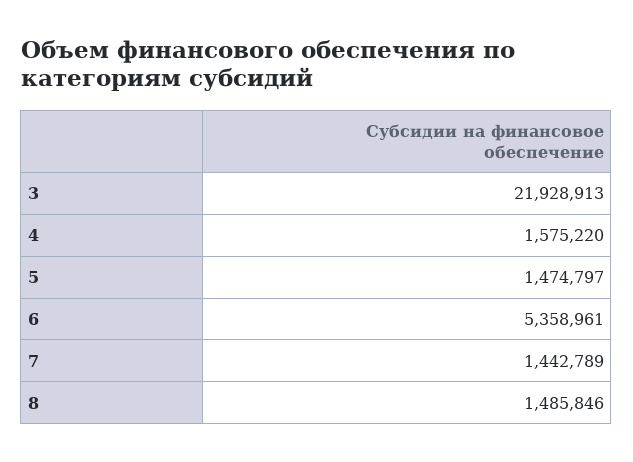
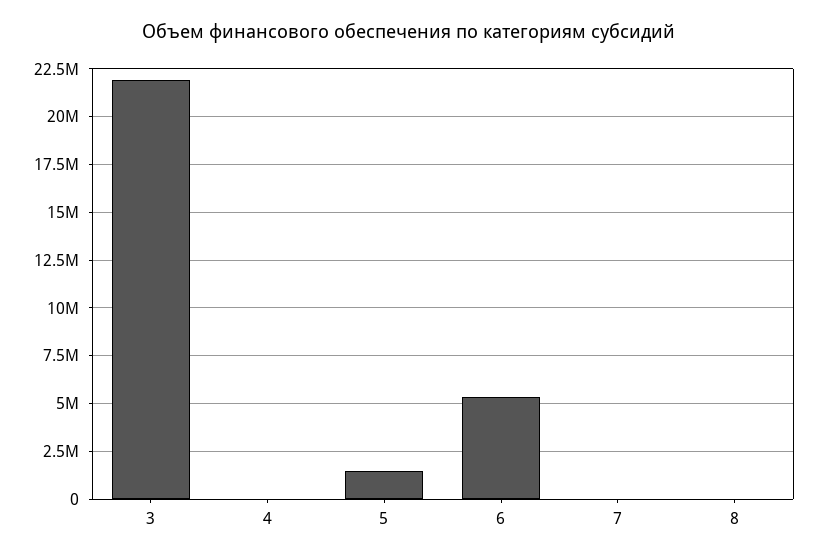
  {
    "3": 21928913,
-   "4": 1575220,
+   "4": 0,
    "5": 1474797,
    "6": 5358961,
-   "7": 1442789,
+   "7": 0,
-   "8": 1485846
+   "8": 0
  }

